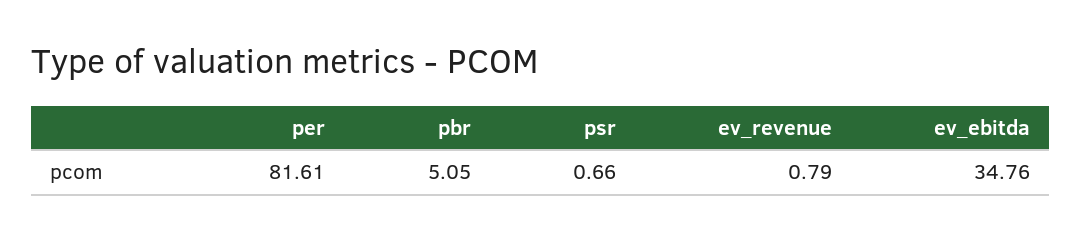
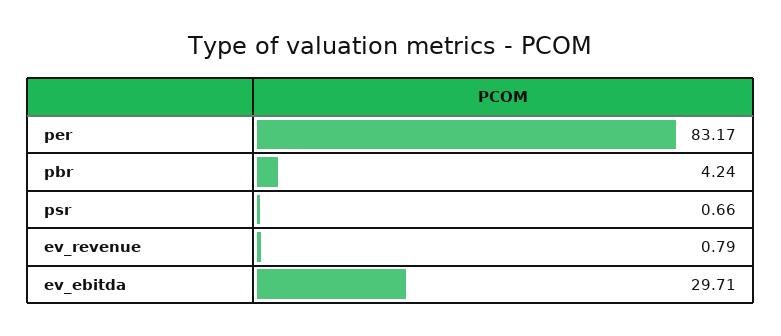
  {
-   "per": 81.61,
+   "per": 83.17,
-   "pbr": 5.05,
+   "pbr": 4.24,
    "psr": 0.66,
    "ev_revenue": 0.79,
-   "ev_ebitda": 34.76
+   "ev_ebitda": 29.71
  }

